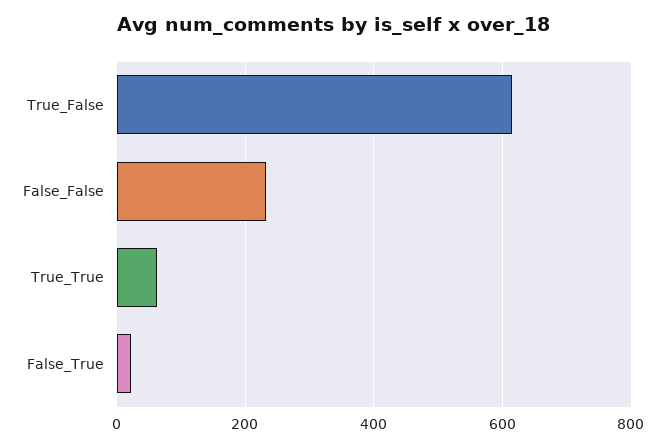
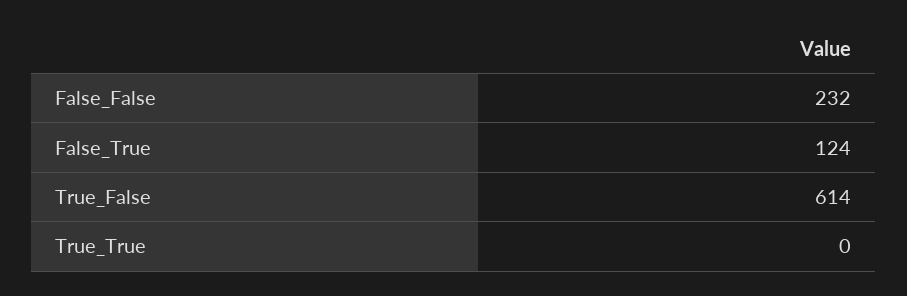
  {
    "True_False": 614,
    "False_False": 232,
-   "True_True": 60,
+   "True_True": 0,
-   "False_True": 20
+   "False_True": 124
  }

